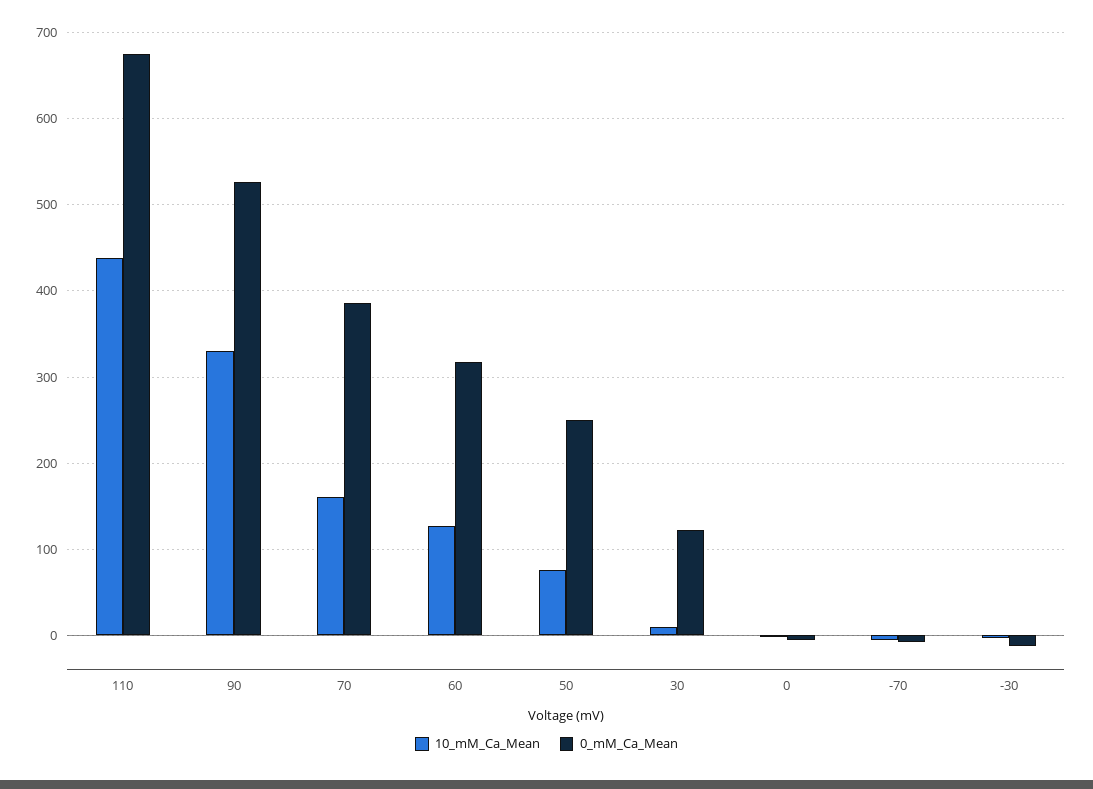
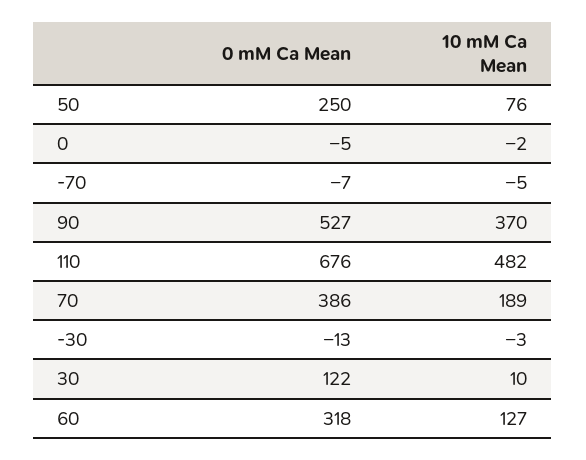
  {
    "10_mM_Ca_Mean": {
-     "110": 440,
+     "110": 482,
-     "90": 330,
+     "90": 370,
-     "70": 160,
+     "70": 189,
      "60": 127,
      "50": 76,
      "30": 10,
      "0": -2,
      "-70": -5,
      "-30": -3
    },
    "0_mM_Ca_Mean": {
      "110": 676,
      "90": 527,
      "70": 386,
      "60": 318,
      "50": 250,
      "30": 122,
      "0": -5,
      "-70": -7,
      "-30": -13
    }
  }

